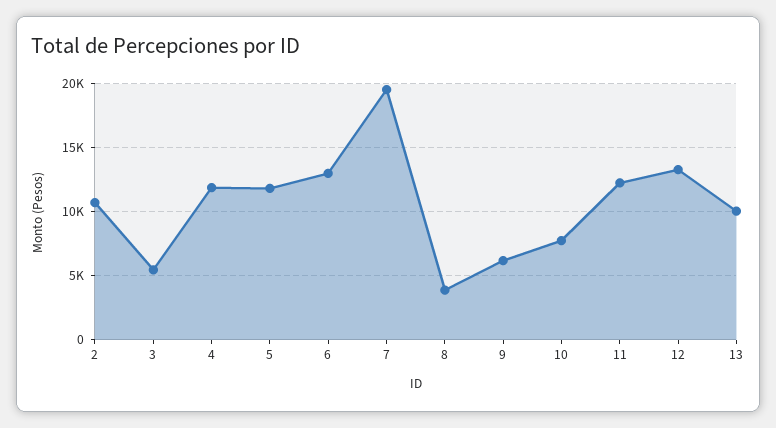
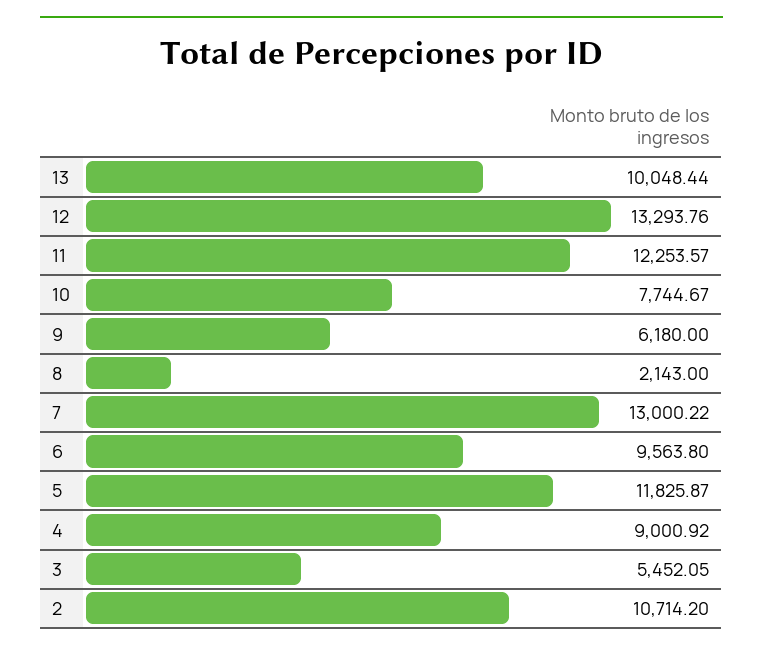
  {
    "2": 10714.2,
    "3": 5452.05,
-   "4": 12000,
+   "4": 9000.92,
    "5": 11825.87,
-   "6": 13000,
+   "6": 9563.8,
-   "7": 19500,
+   "7": 13000.22,
-   "8": 4000,
+   "8": 2143,
    "9": 6180,
    "10": 7744.67,
    "11": 12253.57,
    "12": 13293.76,
    "13": 10048.44
  }

